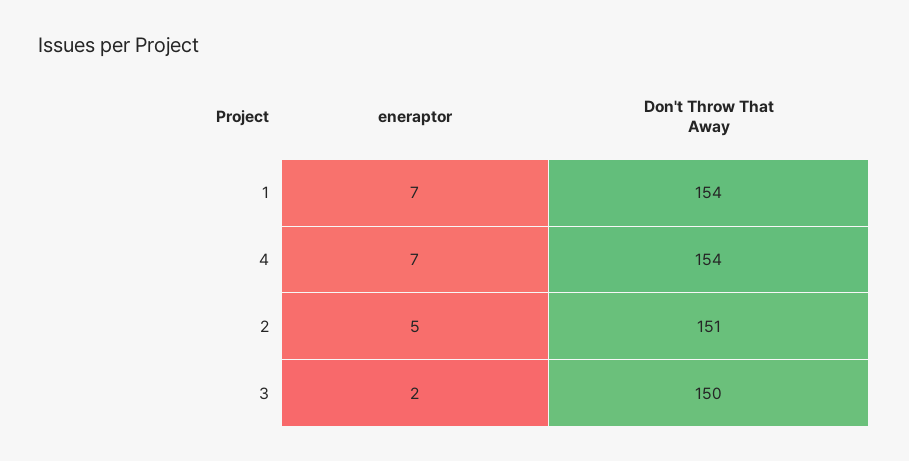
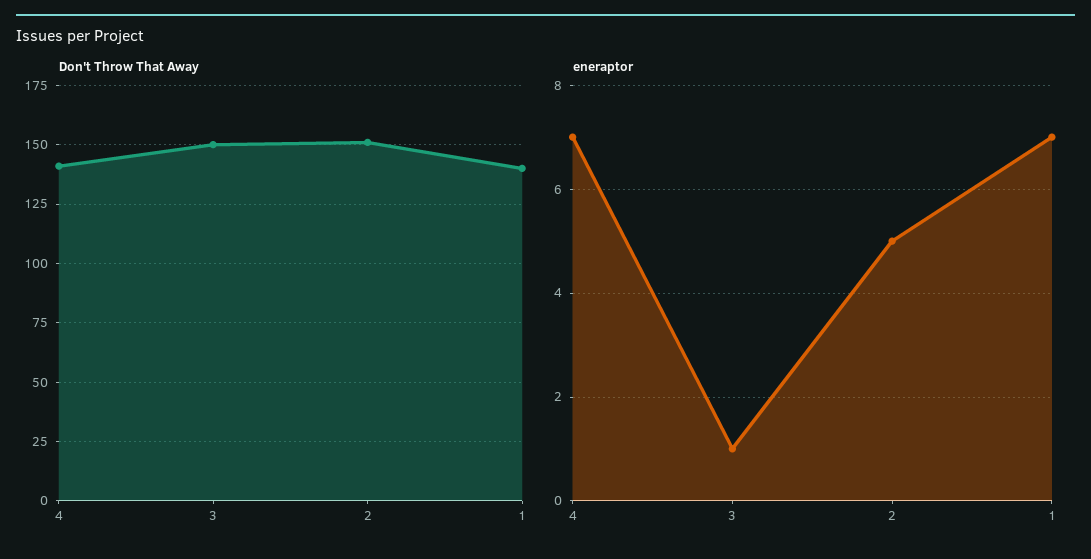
  {
    "eneraptor": {
      "1": 7,
      "4": 7,
      "2": 5,
-     "3": 2
+     "3": 1
    },
    "Don't Throw That Away": {
-     "1": 154,
+     "1": 140,
-     "4": 154,
+     "4": 140,
      "2": 151,
      "3": 150
    }
  }

